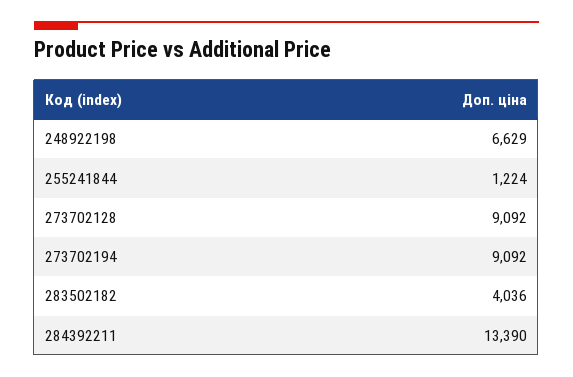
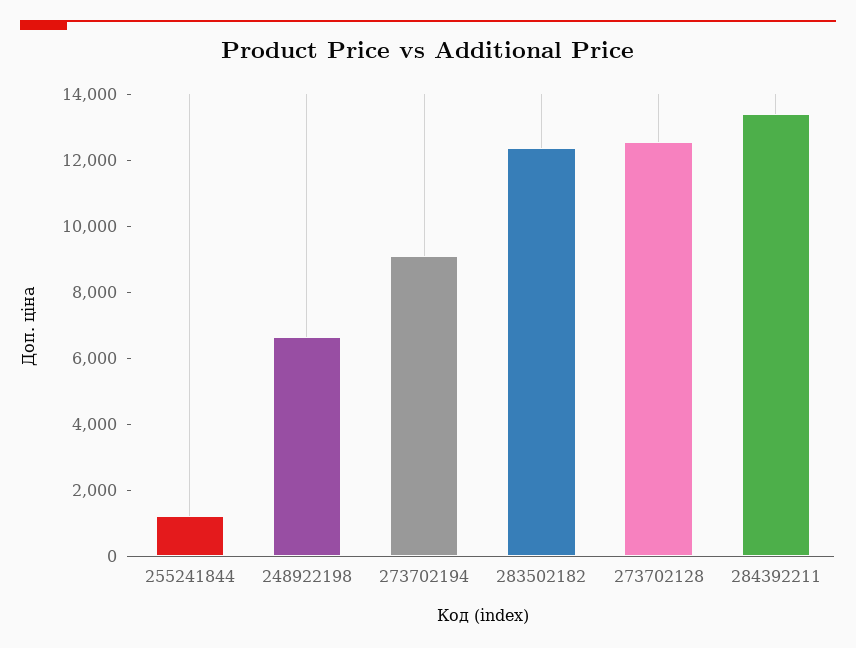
  {
    "248922198": 6629,
    "255241844": 1224,
-   "273702128": 9092,
+   "273702128": 12500,
    "273702194": 9092,
-   "283502182": 4036,
+   "283502182": 12500,
    "284392211": 13390
  }

